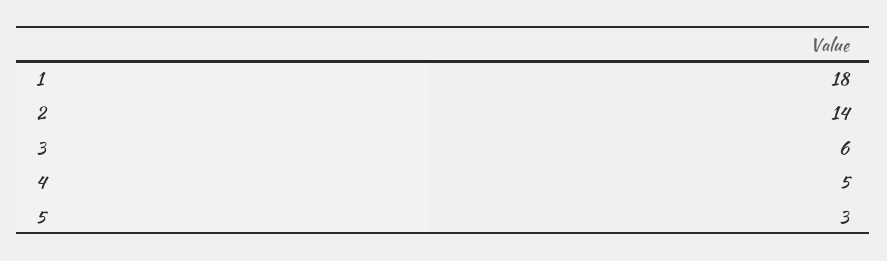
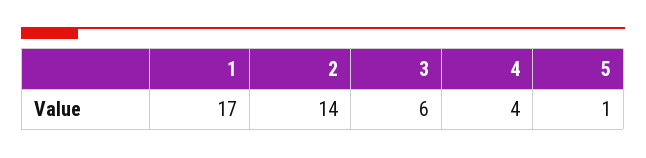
  {
-   "1": 18,
+   "1": 17,
    "2": 14,
    "3": 6,
-   "4": 5,
+   "4": 4,
-   "5": 3
+   "5": 1
  }

